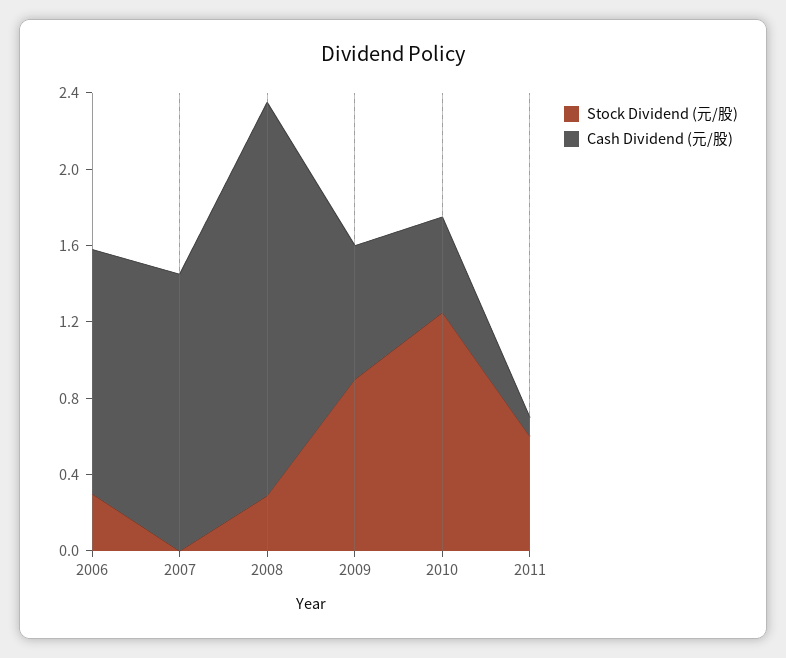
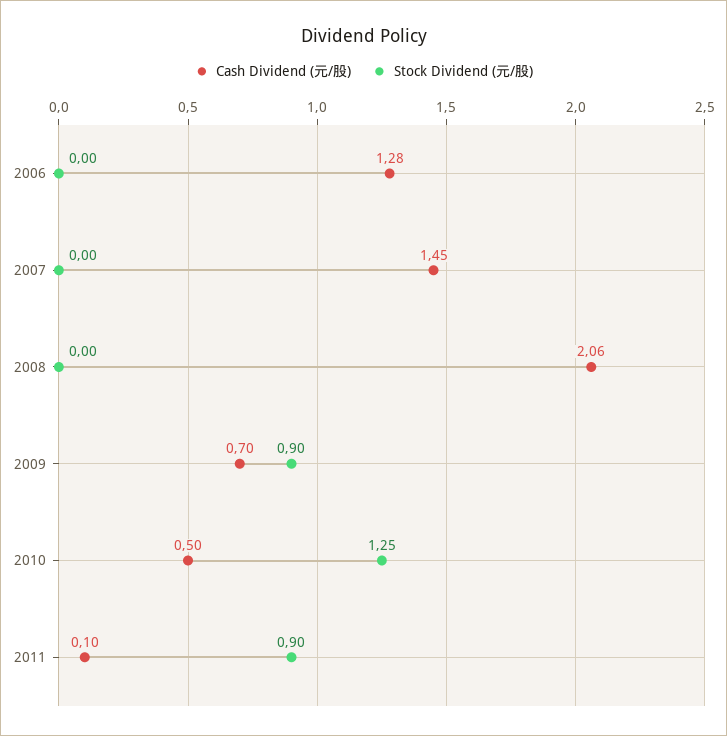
  {
    "Stock Dividend (元/股)": {
-     "2006": 0.3,
+     "2006": 0,
      "2007": 0,
-     "2008": 0.3,
+     "2008": 0,
      "2009": 0.9,
      "2010": 1.25,
-     "2011": 0.6
+     "2011": 0.9
    },
    "Cash Dividend (元/股)": {
      "2006": 1.28,
      "2007": 1.45,
      "2008": 2.06,
      "2009": 0.7,
      "2010": 0.5,
      "2011": 0.1
    }
  }

